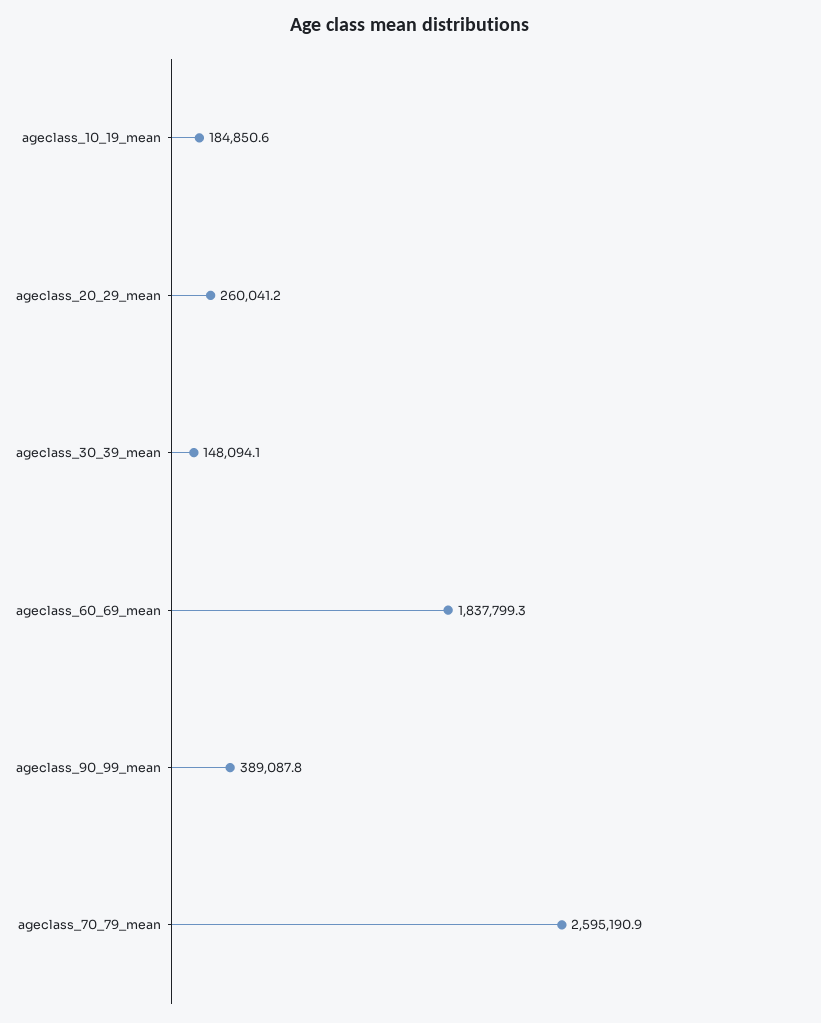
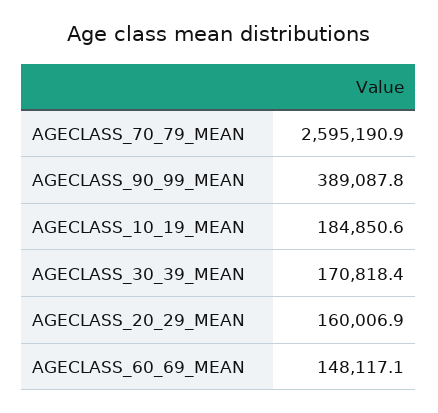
  {
    "ageclass_10_19_mean": 184850.6,
-   "ageclass_20_29_mean": 260041.2,
+   "ageclass_20_29_mean": 160006.9,
-   "ageclass_30_39_mean": 148094.1,
+   "ageclass_30_39_mean": 170818.4,
-   "ageclass_60_69_mean": 1837799.3,
+   "ageclass_60_69_mean": 148117.1,
    "ageclass_90_99_mean": 389087.8,
    "ageclass_70_79_mean": 2595190.9
  }

